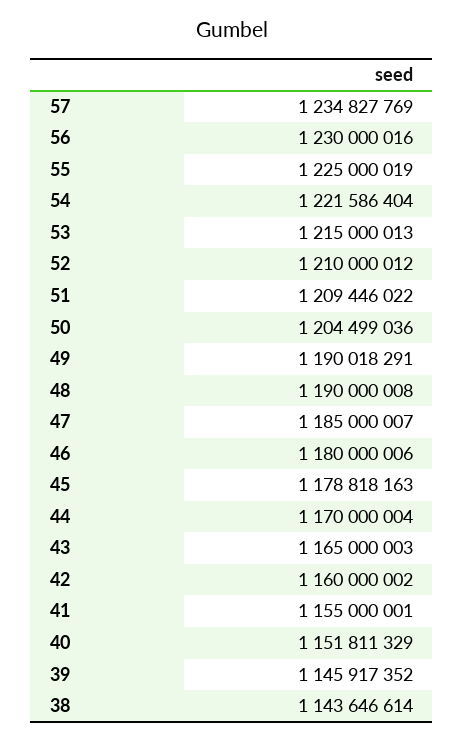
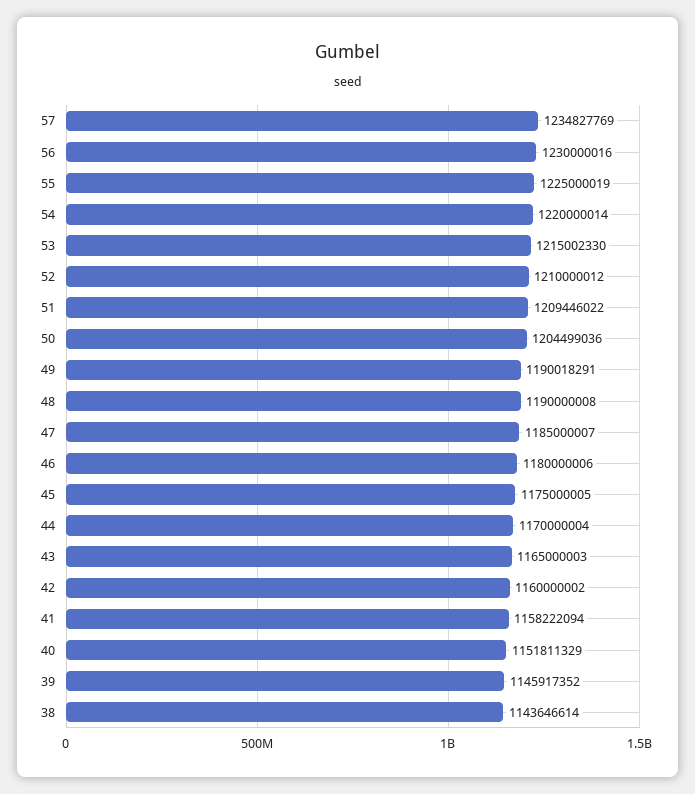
  {
    "57": 1234827769,
    "56": 1230000016,
    "55": 1225000019,
-   "54": 1221586404,
+   "54": 1220000014,
-   "53": 1215000013,
+   "53": 1215002330,
    "52": 1210000012,
    "51": 1209446022,
    "50": 1204499036,
    "49": 1190018291,
    "48": 1190000008,
    "47": 1185000007,
    "46": 1180000006,
-   "45": 1178818163,
+   "45": 1175000005,
    "44": 1170000004,
    "43": 1165000003,
    "42": 1160000002,
-   "41": 1155000001,
+   "41": 1158222094,
    "40": 1151811329,
    "39": 1145917352,
    "38": 1143646614
  }

